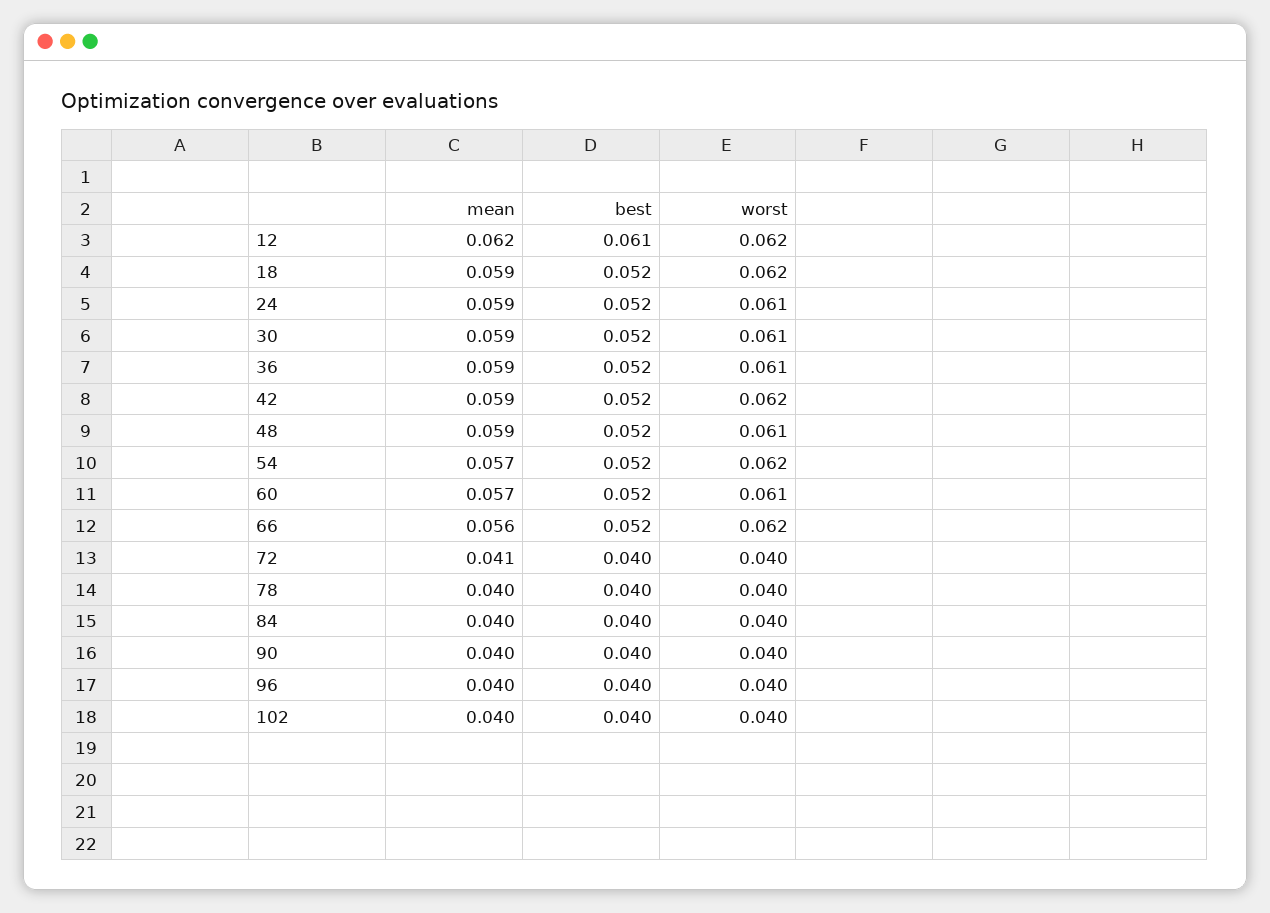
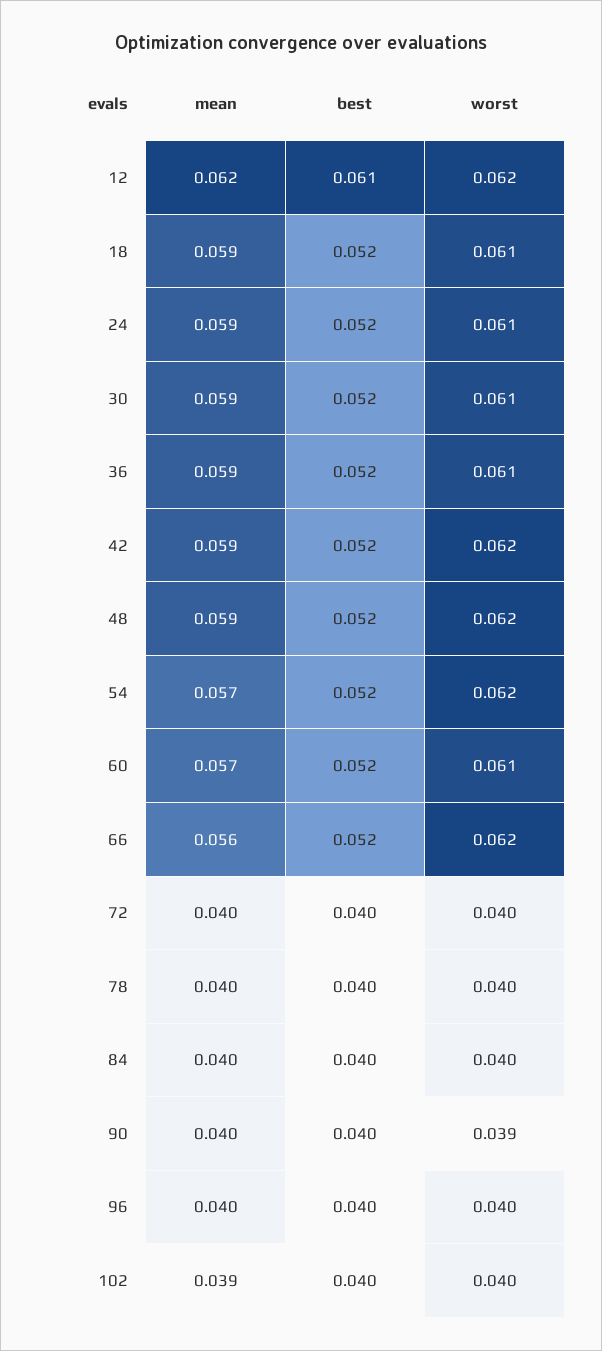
  {
    "mean": {
      "12": 0.062,
      "18": 0.059,
      "24": 0.059,
      "30": 0.059,
      "36": 0.059,
      "42": 0.059,
      "48": 0.059,
      "54": 0.057,
      "60": 0.057,
      "66": 0.056,
-     "72": 0.041,
+     "72": 0.04,
      "78": 0.04,
      "84": 0.04,
      "90": 0.04,
      "96": 0.04,
-     "102": 0.04
+     "102": 0.039
    },
    "best": {
      "12": 0.061,
      "18": 0.052,
      "24": 0.052,
      "30": 0.052,
      "36": 0.052,
      "42": 0.052,
      "48": 0.052,
      "54": 0.052,
      "60": 0.052,
      "66": 0.052,
      "72": 0.04,
      "78": 0.04,
      "84": 0.04,
      "90": 0.04,
      "96": 0.04,
      "102": 0.04
    },
    "worst": {
      "12": 0.062,
-     "18": 0.062,
+     "18": 0.061,
      "24": 0.061,
      "30": 0.061,
      "36": 0.061,
      "42": 0.062,
-     "48": 0.061,
+     "48": 0.062,
      "54": 0.062,
      "60": 0.061,
      "66": 0.062,
      "72": 0.04,
      "78": 0.04,
      "84": 0.04,
-     "90": 0.04,
+     "90": 0.039,
      "96": 0.04,
      "102": 0.04
    }
  }

